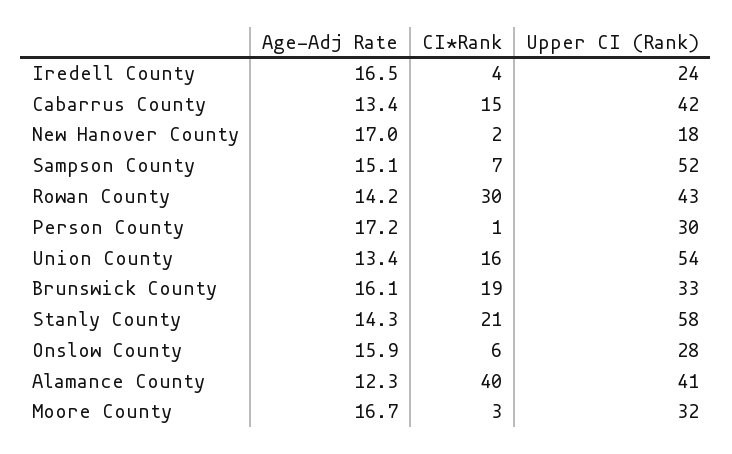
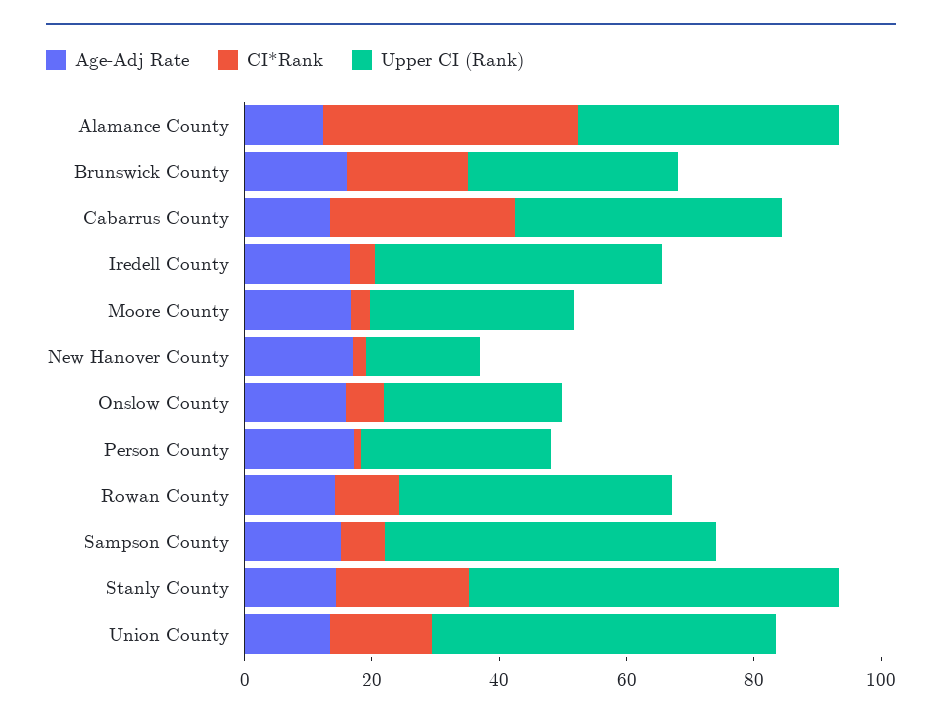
  {
    "Age-Adj Rate": {
      "Iredell County": 16.5,
      "Cabarrus County": 13.4,
      "New Hanover County": 17,
      "Sampson County": 15.1,
      "Rowan County": 14.2,
      "Person County": 17.2,
      "Union County": 13.4,
      "Brunswick County": 16.1,
      "Stanly County": 14.3,
      "Onslow County": 15.9,
      "Alamance County": 12.3,
      "Moore County": 16.7
    },
    "CI*Rank": {
      "Iredell County": 4,
-     "Cabarrus County": 15,
+     "Cabarrus County": 30,
      "New Hanover County": 2,
      "Sampson County": 7,
-     "Rowan County": 30,
+     "Rowan County": 10,
      "Person County": 1,
      "Union County": 16,
      "Brunswick County": 19,
      "Stanly County": 21,
      "Onslow County": 6,
      "Alamance County": 40,
      "Moore County": 3
    },
    "Upper CI (Rank)": {
-     "Iredell County": 24,
+     "Iredell County": 45,
      "Cabarrus County": 42,
      "New Hanover County": 18,
      "Sampson County": 52,
      "Rowan County": 43,
      "Person County": 30,
      "Union County": 54,
      "Brunswick County": 33,
      "Stanly County": 58,
      "Onslow County": 28,
      "Alamance County": 41,
      "Moore County": 32
    }
  }

